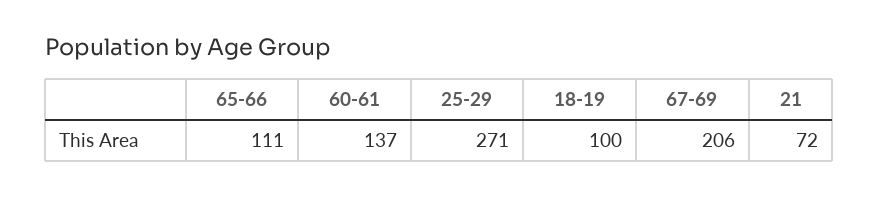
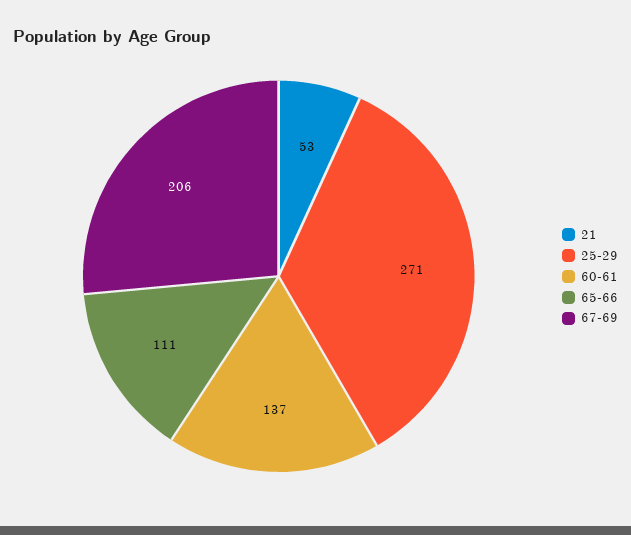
  {
    "65-66": 111,
    "60-61": 137,
    "25-29": 271,
-   "18-19": 100,
    "67-69": 206,
-   "21": 72
+   "21": 53
  }

